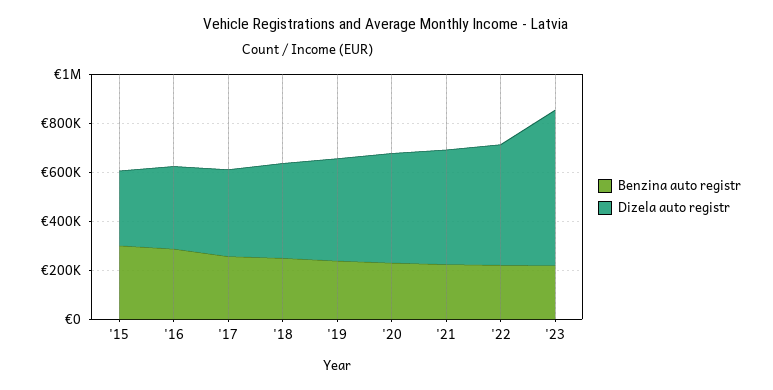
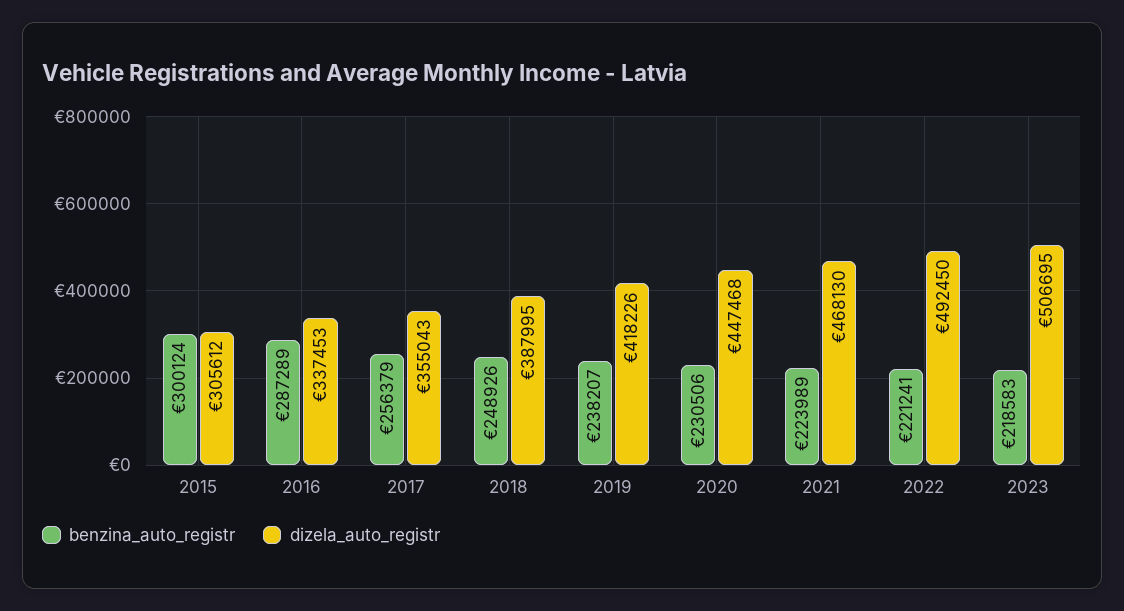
  {
    "Benzina auto registr": {
      "'15": 300124,
      "'16": 287289,
      "'17": 256379,
      "'18": 248926,
      "'19": 238207,
      "'20": 230506,
      "'21": 223989,
      "'22": 221241,
      "'23": 218583
    },
    "Dizela auto registr": {
      "'15": 305612,
      "'16": 337453,
      "'17": 355043,
      "'18": 387995,
      "'19": 418226,
      "'20": 447468,
      "'21": 468130,
      "'22": 492450,
-     "'23": 650000
+     "'23": 506695
    }
  }

